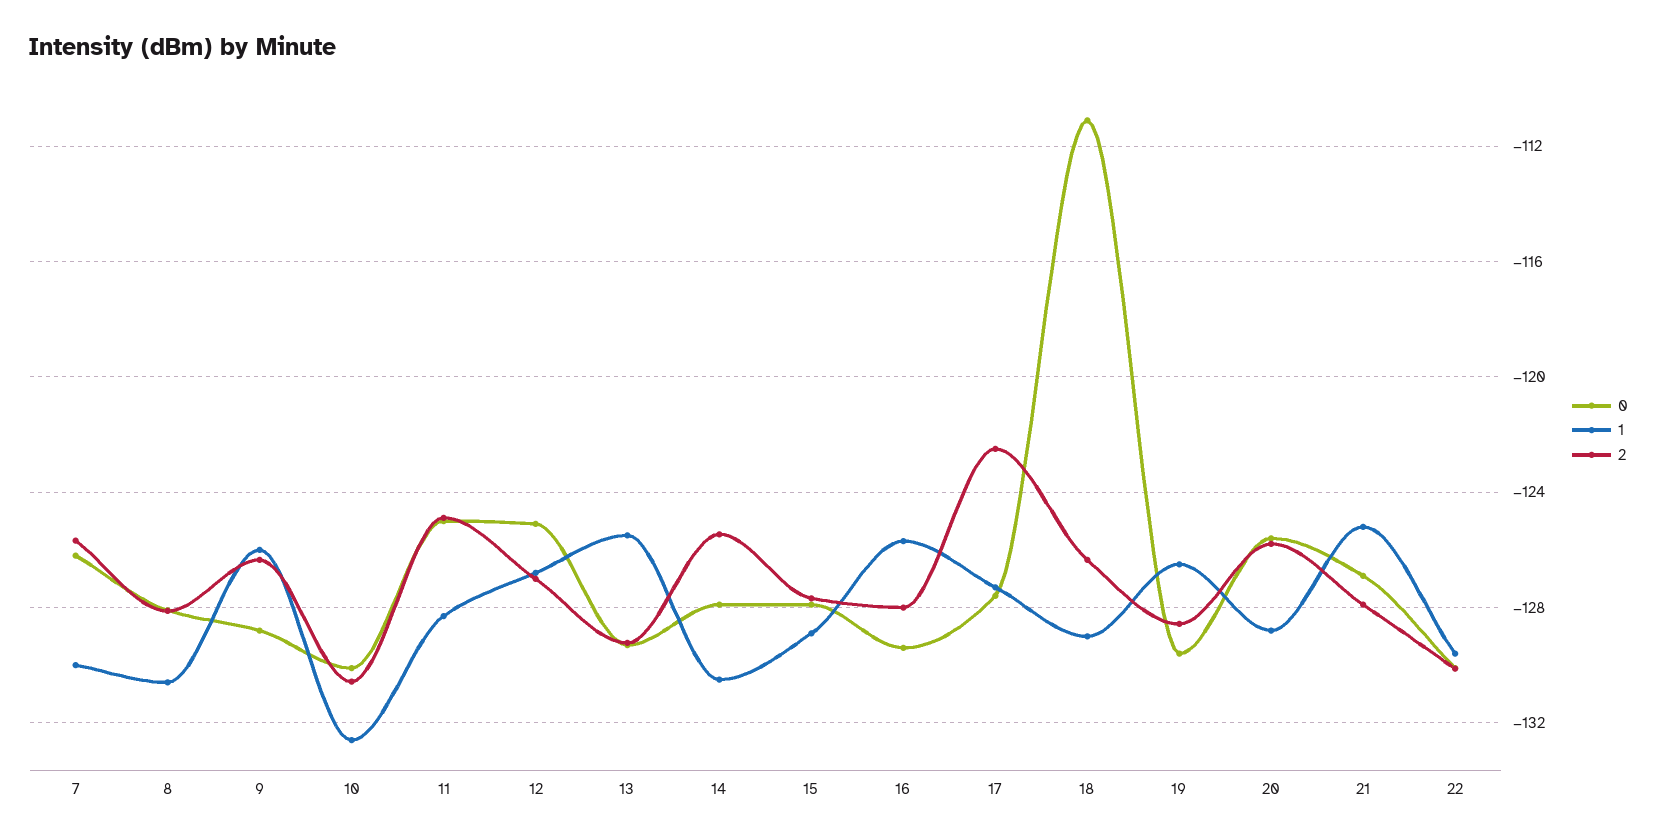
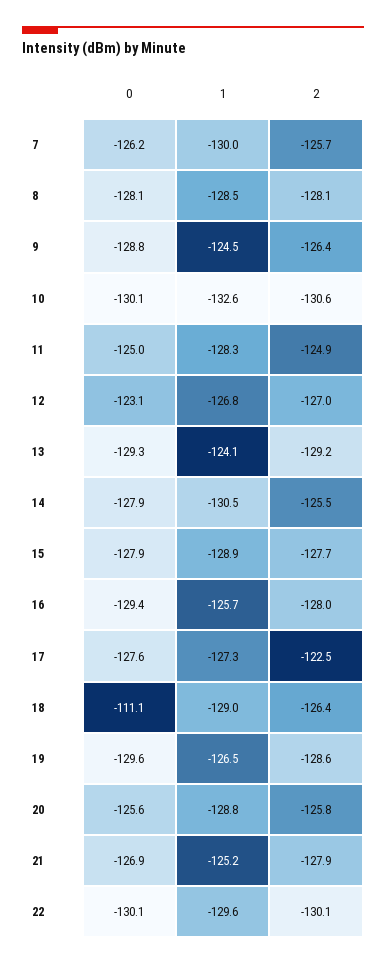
  {
    "0": {
      "7": -126.2,
      "8": -128.1,
      "9": -128.8,
      "10": -130.1,
      "11": -125,
-     "12": -125,
+     "12": -123.1,
      "13": -129.3,
      "14": -127.9,
      "15": -127.9,
      "16": -129.4,
      "17": -127.6,
      "18": -111.1,
      "19": -129.6,
      "20": -125.6,
      "21": -126.9,
      "22": -130.1
    },
    "1": {
      "7": -130,
-     "8": -130.5,
+     "8": -128.5,
-     "9": -126,
+     "9": -124.5,
      "10": -132.6,
      "11": -128.3,
      "12": -126.8,
-     "13": -125.5,
+     "13": -124.1,
      "14": -130.5,
      "15": -128.9,
      "16": -125.7,
      "17": -127.3,
      "18": -129,
      "19": -126.5,
      "20": -128.8,
      "21": -125.2,
      "22": -129.6
    },
    "2": {
      "7": -125.7,
      "8": -128.1,
      "9": -126.4,
      "10": -130.6,
      "11": -124.9,
      "12": -127,
      "13": -129.2,
      "14": -125.5,
      "15": -127.7,
      "16": -128,
      "17": -122.5,
      "18": -126.4,
      "19": -128.6,
      "20": -125.8,
      "21": -127.9,
      "22": -130.1
    }
  }

